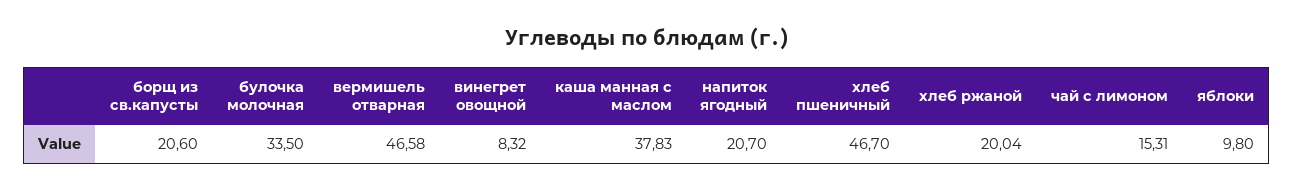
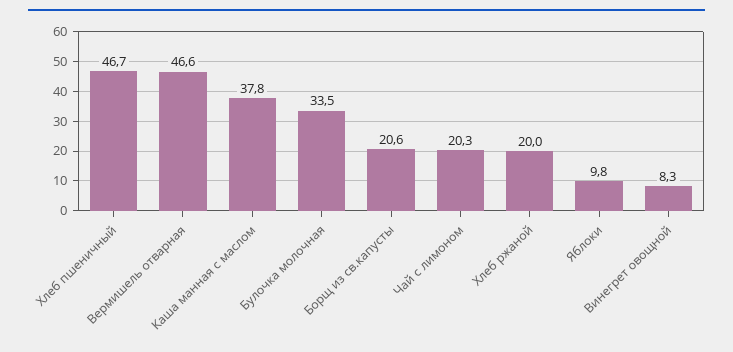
  {
    "борщ из св.капусты": 20.6,
    "булочка молочная": 33.5,
    "вермишель отварная": 46.58,
    "винегрет овощной": 8.32,
    "каша манная с маслом": 37.83,
-   "напиток ягодный": 20.7,
    "хлеб пшеничный": 46.7,
    "хлеб ржаной": 20.04,
-   "чай с лимоном": 15.31,
+   "чай с лимоном": 20.3,
    "яблоки": 9.8
  }

